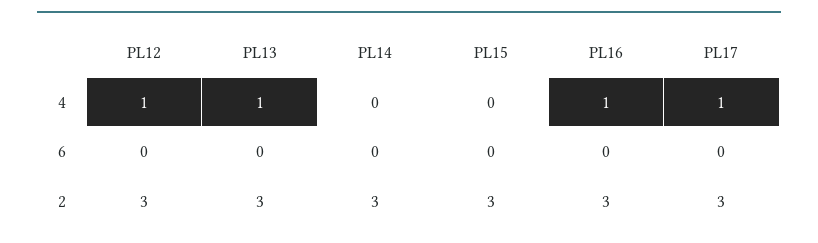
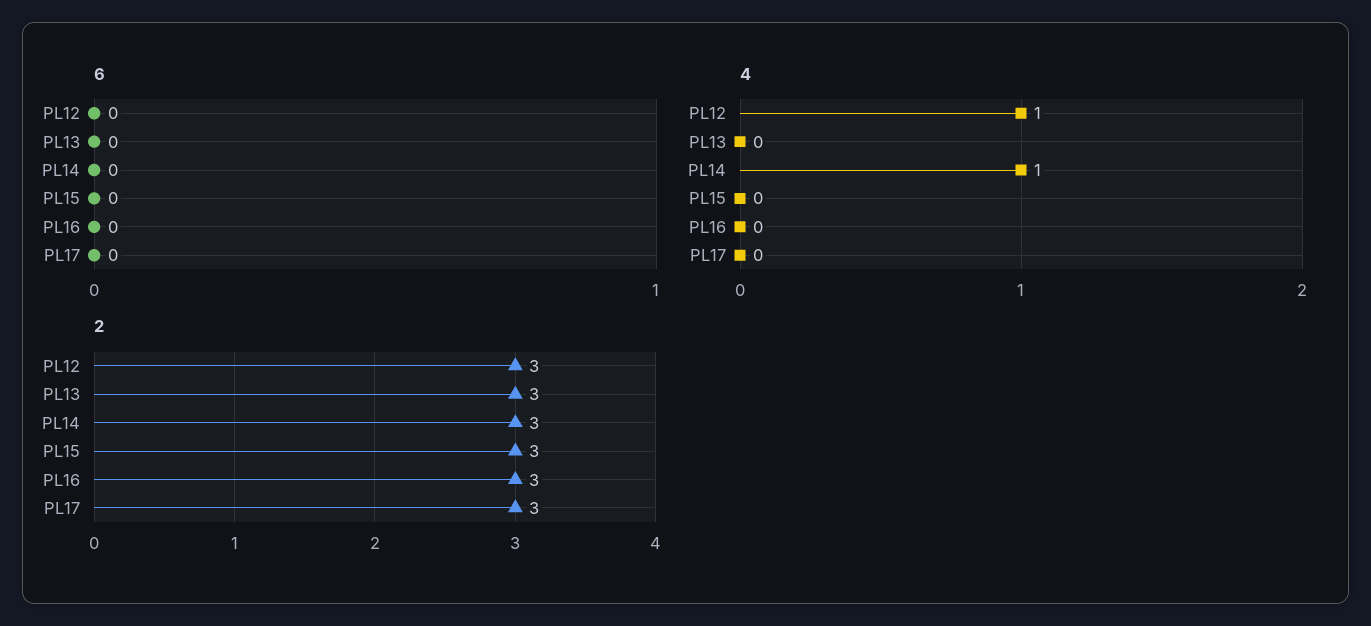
  {
    "4": {
      "PL12": 1,
-     "PL13": 1,
+     "PL13": 0,
-     "PL14": 0,
+     "PL14": 1,
      "PL15": 0,
-     "PL16": 1,
+     "PL16": 0,
-     "PL17": 1
+     "PL17": 0
    },
    "6": {
      "PL12": 0,
      "PL13": 0,
      "PL14": 0,
      "PL15": 0,
      "PL16": 0,
      "PL17": 0
    },
    "2": {
      "PL12": 3,
      "PL13": 3,
      "PL14": 3,
      "PL15": 3,
      "PL16": 3,
      "PL17": 3
    }
  }

